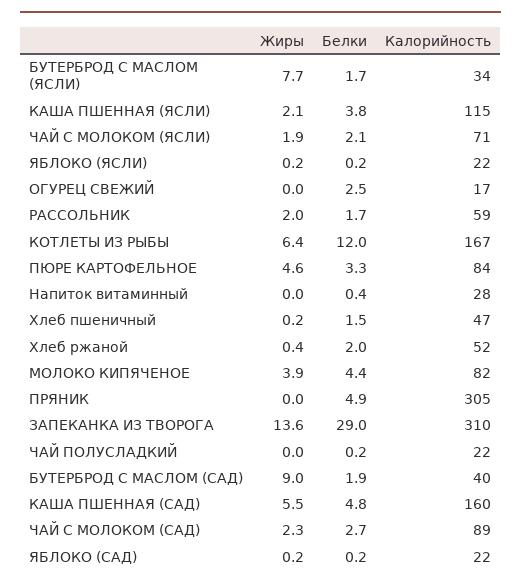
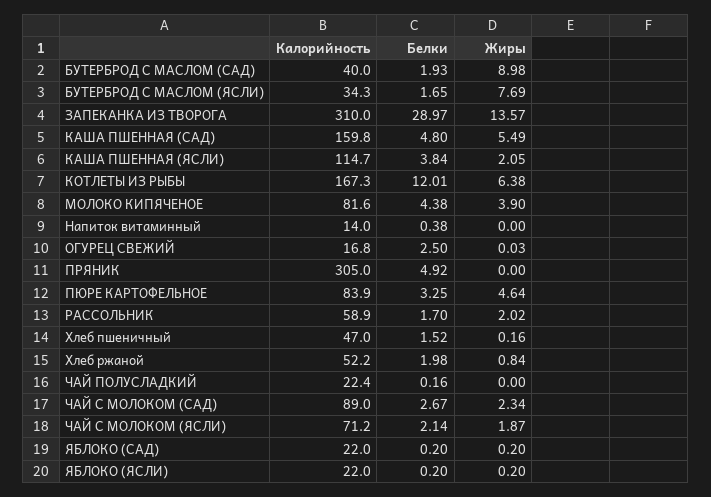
  {
    "Жиры": {
      "БУТЕРБРОД С МАСЛОМ (ЯСЛИ)": 7.69,
      "КАША ПШЕННАЯ (ЯСЛИ)": 2.05,
      "ЧАЙ С МОЛОКОМ (ЯСЛИ)": 1.87,
      "ЯБЛОКО (ЯСЛИ)": 0.2,
      "ОГУРЕЦ СВЕЖИЙ": 0.03,
      "РАССОЛЬНИК": 2.02,
      "КОТЛЕТЫ ИЗ РЫБЫ": 6.38,
      "ПЮРЕ КАРТОФЕЛЬНОЕ": 4.64,
      "Напиток витаминный": 0,
      "Хлеб пшеничный": 0.16,
-     "Хлеб ржаной": 0.4,
+     "Хлеб ржаной": 0.84,
      "МОЛОКО КИПЯЧЕНОЕ": 3.9,
      "ПРЯНИК": 0,
      "ЗАПЕКАНКА ИЗ ТВОРОГА": 13.57,
      "ЧАЙ ПОЛУСЛАДКИЙ": 0,
      "БУТЕРБРОД С МАСЛОМ (САД)": 8.98,
      "КАША ПШЕННАЯ (САД)": 5.49,
      "ЧАЙ С МОЛОКОМ (САД)": 2.34,
      "ЯБЛОКО (САД)": 0.2
    },
    "Белки": {
      "БУТЕРБРОД С МАСЛОМ (ЯСЛИ)": 1.65,
      "КАША ПШЕННАЯ (ЯСЛИ)": 3.84,
      "ЧАЙ С МОЛОКОМ (ЯСЛИ)": 2.14,
      "ЯБЛОКО (ЯСЛИ)": 0.2,
      "ОГУРЕЦ СВЕЖИЙ": 2.5,
      "РАССОЛЬНИК": 1.7,
      "КОТЛЕТЫ ИЗ РЫБЫ": 12.01,
      "ПЮРЕ КАРТОФЕЛЬНОЕ": 3.25,
      "Напиток витаминный": 0.38,
      "Хлеб пшеничный": 1.52,
      "Хлеб ржаной": 1.98,
      "МОЛОКО КИПЯЧЕНОЕ": 4.38,
      "ПРЯНИК": 4.92,
      "ЗАПЕКАНКА ИЗ ТВОРОГА": 28.97,
      "ЧАЙ ПОЛУСЛАДКИЙ": 0.16,
      "БУТЕРБРОД С МАСЛОМ (САД)": 1.93,
      "КАША ПШЕННАЯ (САД)": 4.8,
      "ЧАЙ С МОЛОКОМ (САД)": 2.67,
      "ЯБЛОКО (САД)": 0.2
    },
    "Калорийность": {
      "БУТЕРБРОД С МАСЛОМ (ЯСЛИ)": 34.3,
      "КАША ПШЕННАЯ (ЯСЛИ)": 114.7,
      "ЧАЙ С МОЛОКОМ (ЯСЛИ)": 71.2,
      "ЯБЛОКО (ЯСЛИ)": 22,
      "ОГУРЕЦ СВЕЖИЙ": 16.8,
      "РАССОЛЬНИК": 58.9,
      "КОТЛЕТЫ ИЗ РЫБЫ": 167.3,
      "ПЮРЕ КАРТОФЕЛЬНОЕ": 83.9,
-     "Напиток витаминный": 28,
+     "Напиток витаминный": 14,
      "Хлеб пшеничный": 47,
      "Хлеб ржаной": 52.2,
      "МОЛОКО КИПЯЧЕНОЕ": 81.6,
      "ПРЯНИК": 305,
      "ЗАПЕКАНКА ИЗ ТВОРОГА": 310,
      "ЧАЙ ПОЛУСЛАДКИЙ": 22.4,
      "БУТЕРБРОД С МАСЛОМ (САД)": 40,
      "КАША ПШЕННАЯ (САД)": 159.8,
      "ЧАЙ С МОЛОКОМ (САД)": 89,
      "ЯБЛОКО (САД)": 22
    }
  }

